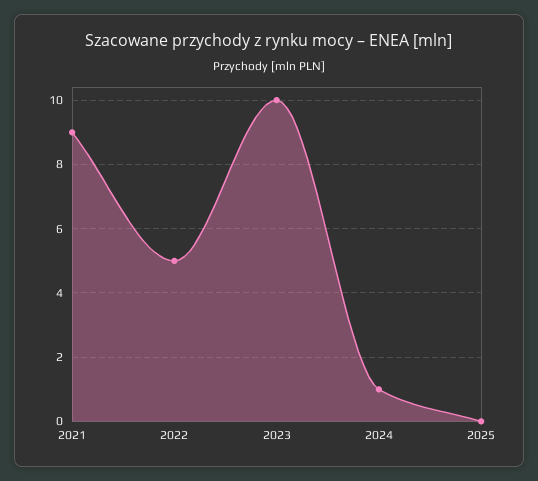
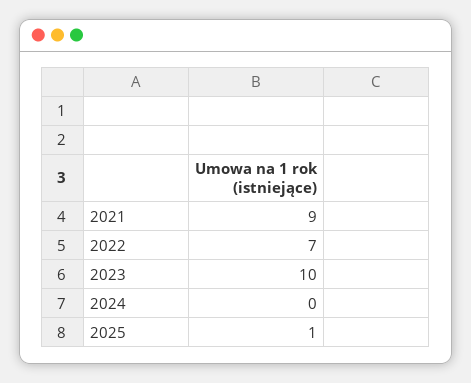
  {
    "2021": 9,
-   "2022": 5,
+   "2022": 7,
    "2023": 10,
-   "2024": 1,
+   "2024": 0,
-   "2025": 0
+   "2025": 1
  }

